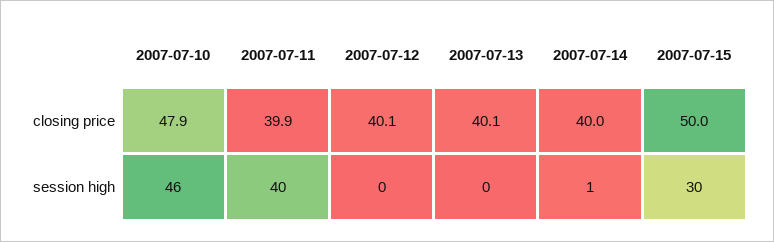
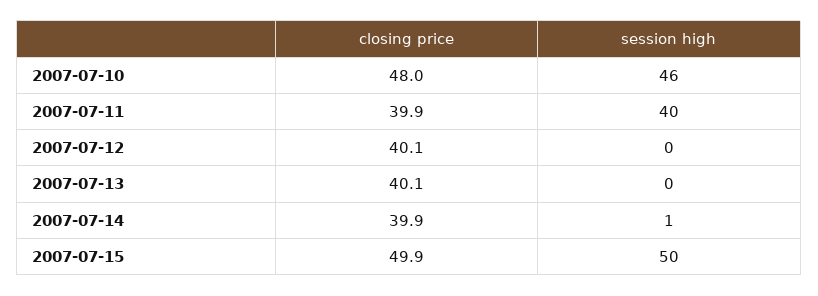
  {
    "2007-07-10": {
-     "closing price": 47.9,
+     "closing price": 48,
      "session high": 46
    },
    "2007-07-11": {
      "closing price": 39.9,
      "session high": 40
    },
    "2007-07-12": {
      "closing price": 40.1,
      "session high": 0
    },
    "2007-07-13": {
      "closing price": 40.1,
      "session high": 0
    },
    "2007-07-14": {
-     "closing price": 40,
+     "closing price": 39.9,
      "session high": 1
    },
    "2007-07-15": {
-     "closing price": 50,
+     "closing price": 49.9,
-     "session high": 30
+     "session high": 50
    }
  }

